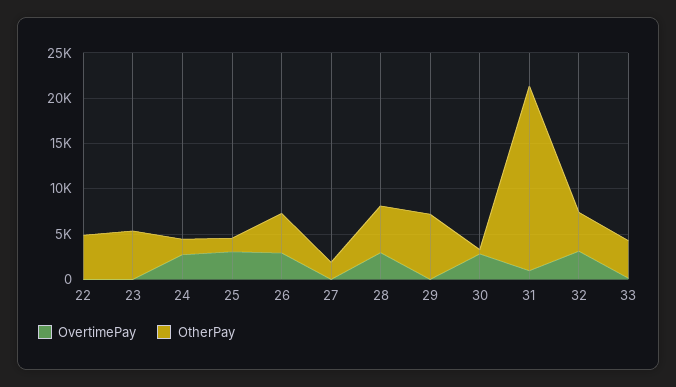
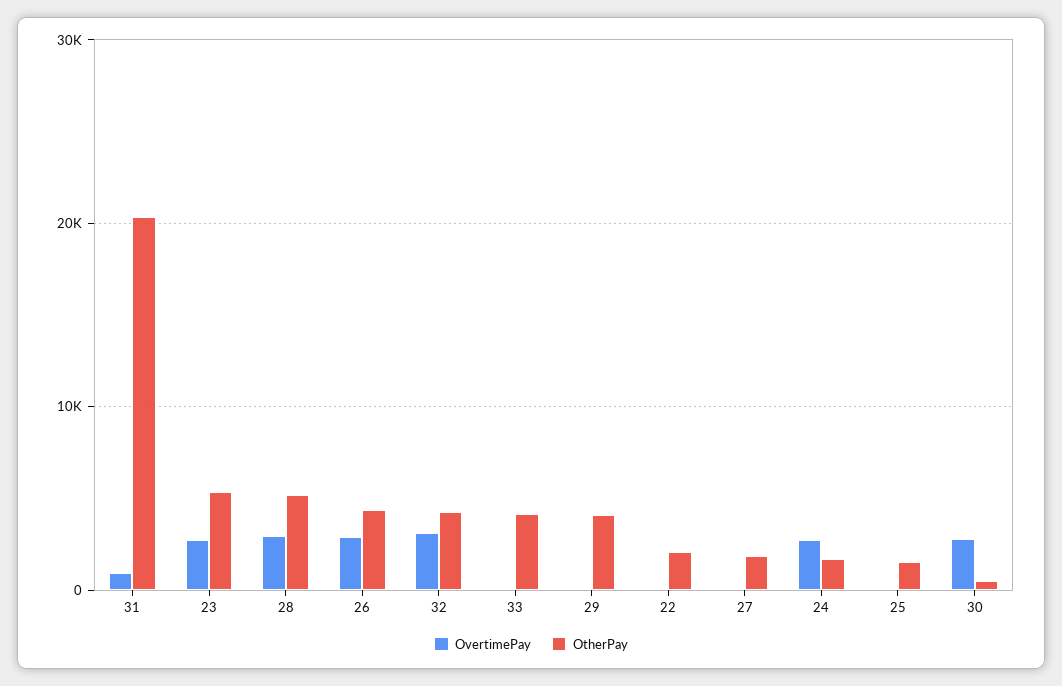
  {
    "OvertimePay": {
      "22": 0,
-     "23": 0,
+     "23": 3000,
      "24": 3000,
-     "25": 3000,
+     "25": 0,
      "26": 3000,
      "27": 0,
      "28": 3000,
      "29": 0,
      "30": 3000,
      "31": 1000,
      "32": 3000,
      "33": 0
    },
    "OtherPay": {
-     "22": 5000,
+     "22": 2000,
      "23": 5000,
      "24": 2000,
      "25": 2000,
      "26": 4000,
      "27": 2000,
      "28": 5000,
-     "29": 7000,
+     "29": 4000,
      "30": 0,
      "31": 20000,
      "32": 4000,
      "33": 4000
    }
  }

